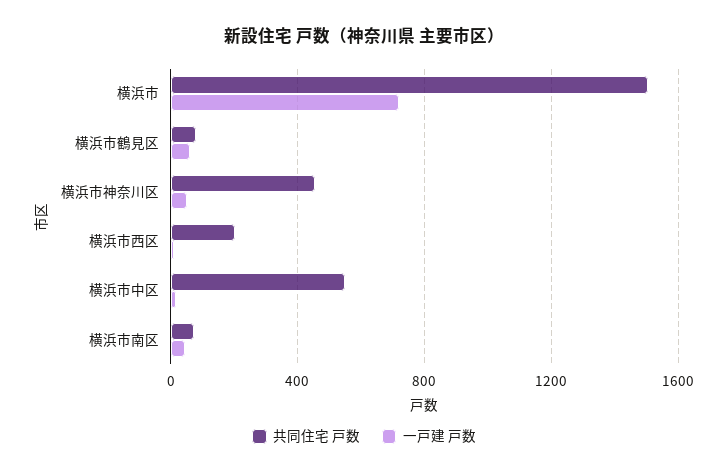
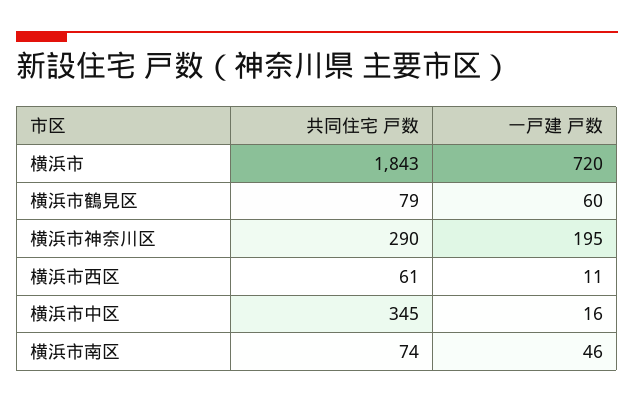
  {
    "共同住宅 戸数": {
-     "横浜市": 1500,
+     "横浜市": 1843,
      "横浜市鶴見区": 79,
-     "横浜市神奈川区": 450,
+     "横浜市神奈川区": 290,
-     "横浜市西区": 200,
+     "横浜市西区": 61,
-     "横浜市中区": 550,
+     "横浜市中区": 345,
      "横浜市南区": 74
    },
    "一戸建 戸数": {
      "横浜市": 720,
      "横浜市鶴見区": 60,
-     "横浜市神奈川区": 50,
+     "横浜市神奈川区": 195,
      "横浜市西区": 11,
      "横浜市中区": 16,
      "横浜市南区": 46
    }
  }

